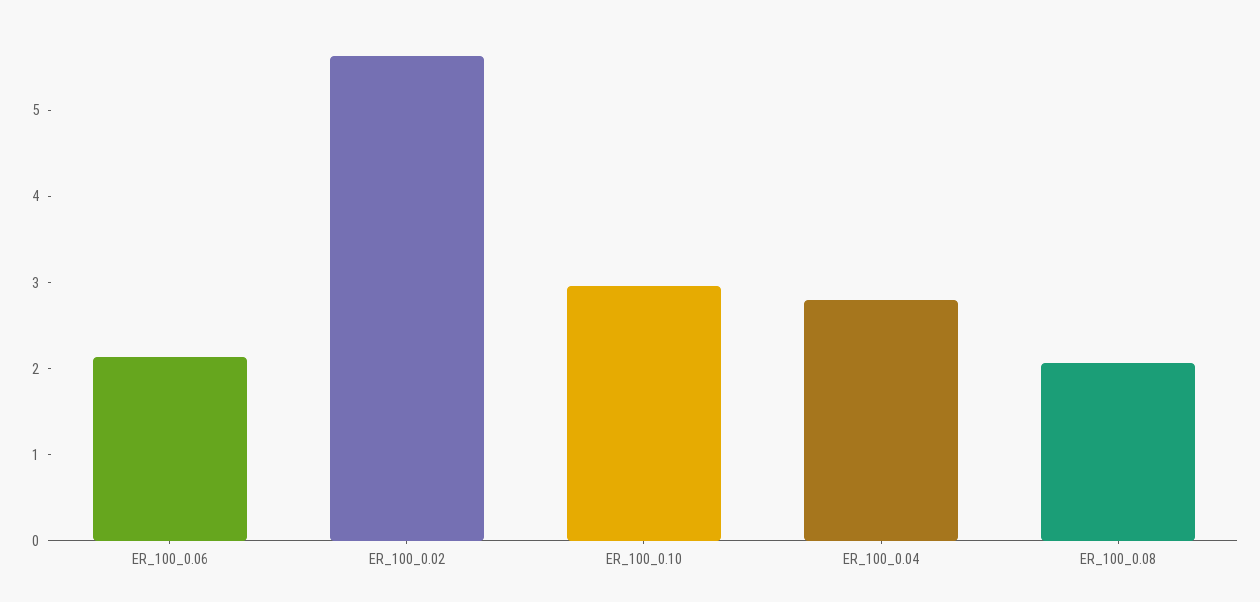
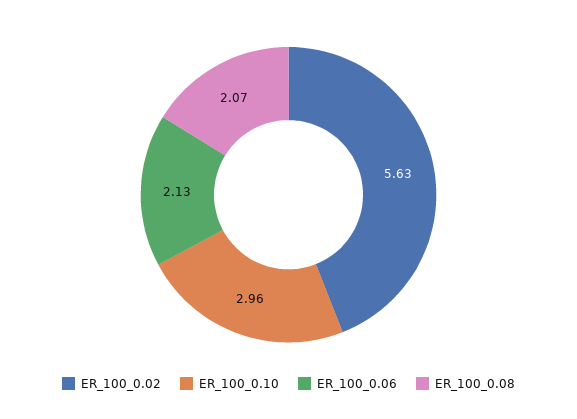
  {
    "ER_100_0.06": 2.13,
    "ER_100_0.02": 5.63,
    "ER_100_0.10": 2.96,
-   "ER_100_0.04": 2.8,
    "ER_100_0.08": 2.07
  }

